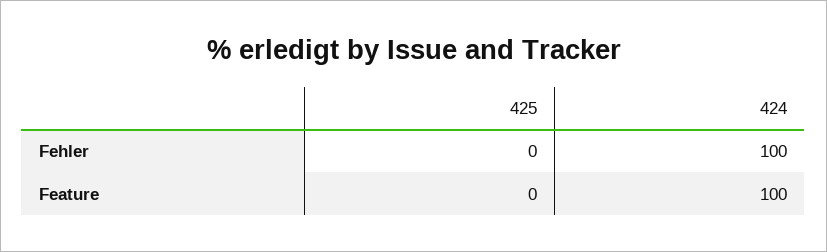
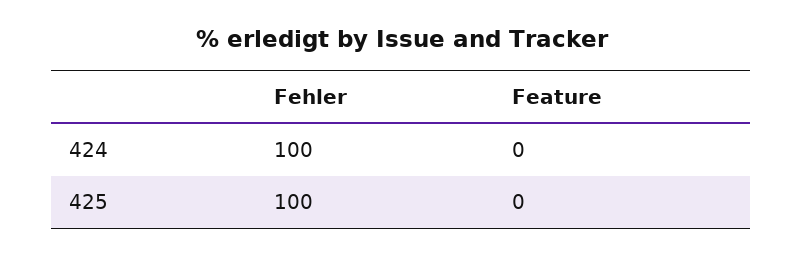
  {
    "425": {
-     "Fehler": 0,
+     "Fehler": 100,
      "Feature": 0
    },
    "424": {
      "Fehler": 100,
-     "Feature": 100
+     "Feature": 0
    }
  }

